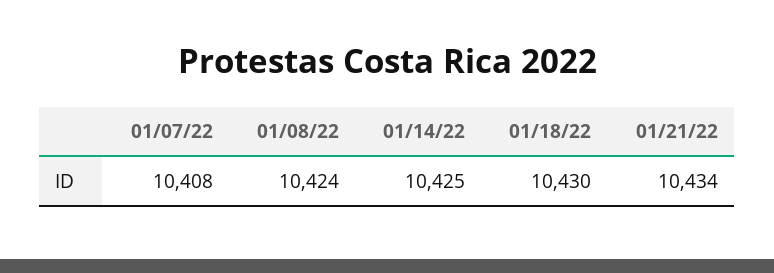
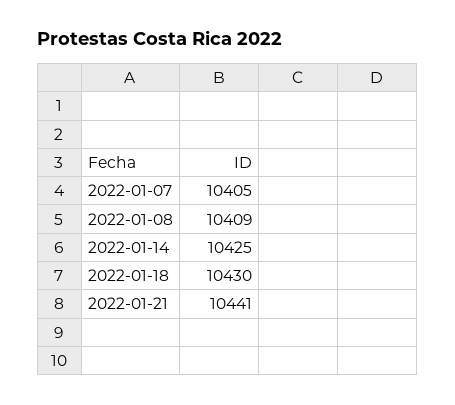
  {
-   "01/07/22": 10408,
+   "01/07/22": 10405,
-   "01/08/22": 10424,
+   "01/08/22": 10409,
    "01/14/22": 10425,
    "01/18/22": 10430,
-   "01/21/22": 10434
+   "01/21/22": 10441
  }

